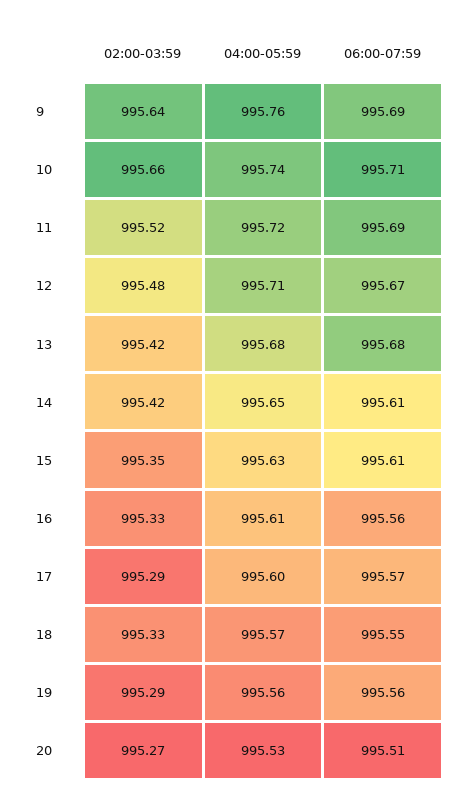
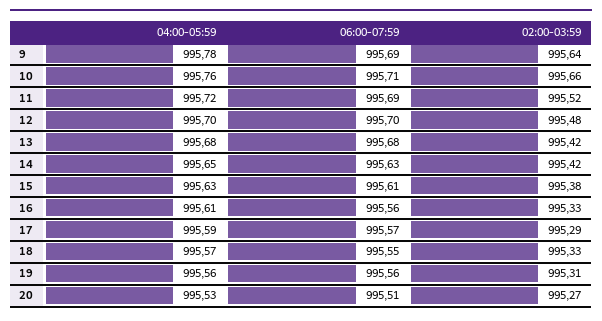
  {
    "02:00-03:59": {
      "9": 995.64,
      "10": 995.66,
      "11": 995.52,
      "12": 995.48,
      "13": 995.42,
      "14": 995.42,
-     "15": 995.35,
+     "15": 995.38,
      "16": 995.33,
      "17": 995.29,
      "18": 995.33,
-     "19": 995.29,
+     "19": 995.31,
      "20": 995.27
    },
    "04:00-05:59": {
-     "9": 995.76,
+     "9": 995.78,
-     "10": 995.74,
+     "10": 995.76,
      "11": 995.72,
-     "12": 995.71,
+     "12": 995.7,
      "13": 995.68,
      "14": 995.65,
      "15": 995.63,
      "16": 995.61,
-     "17": 995.6,
+     "17": 995.59,
      "18": 995.57,
      "19": 995.56,
      "20": 995.53
    },
    "06:00-07:59": {
      "9": 995.69,
      "10": 995.71,
      "11": 995.69,
-     "12": 995.67,
+     "12": 995.7,
      "13": 995.68,
-     "14": 995.61,
+     "14": 995.63,
      "15": 995.61,
      "16": 995.56,
      "17": 995.57,
      "18": 995.55,
      "19": 995.56,
      "20": 995.51
    }
  }

